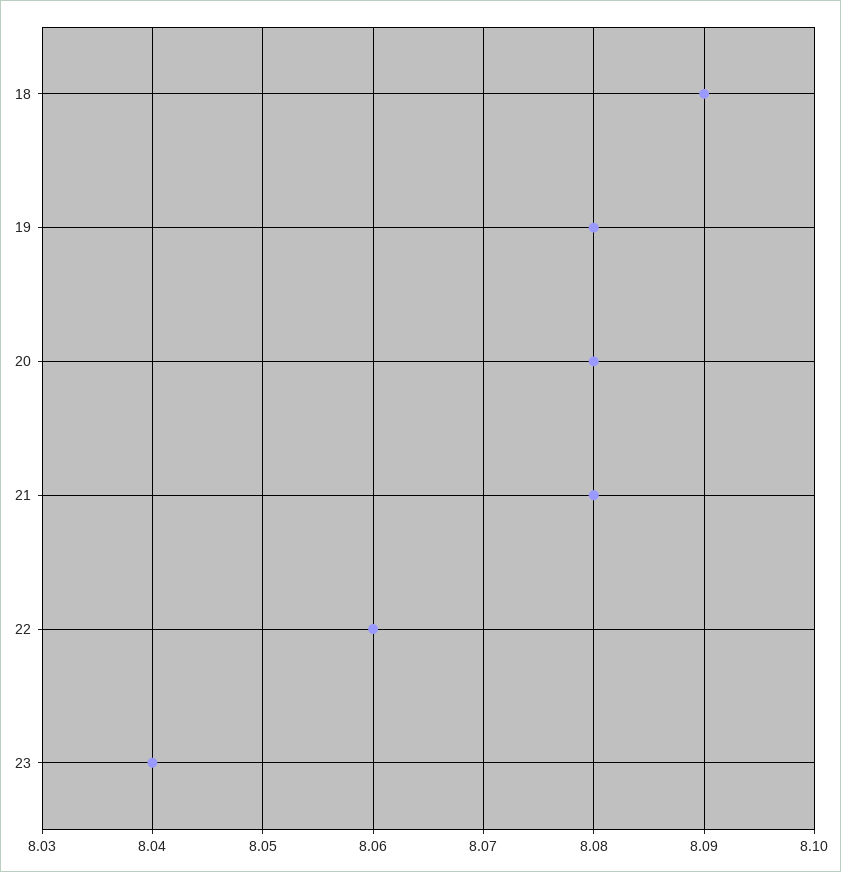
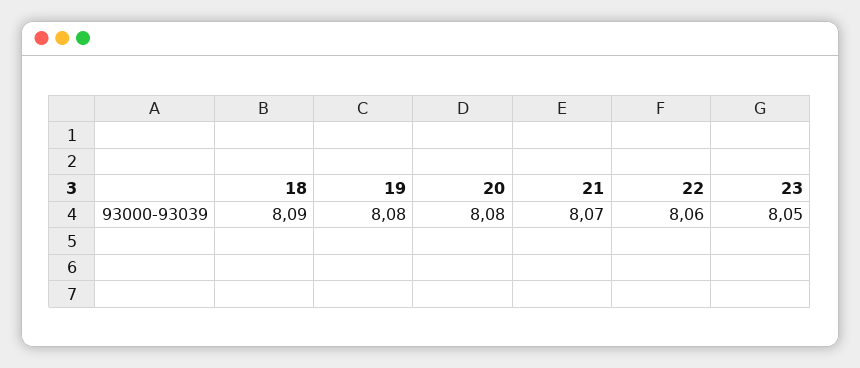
  {
    "18": 8.09,
    "19": 8.08,
    "20": 8.08,
-   "21": 8.08,
+   "21": 8.07,
    "22": 8.06,
-   "23": 8.04
+   "23": 8.05
  }

